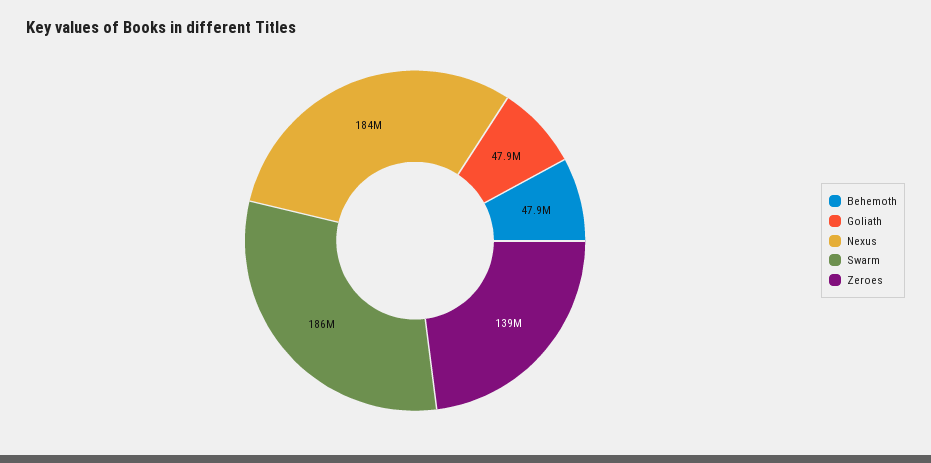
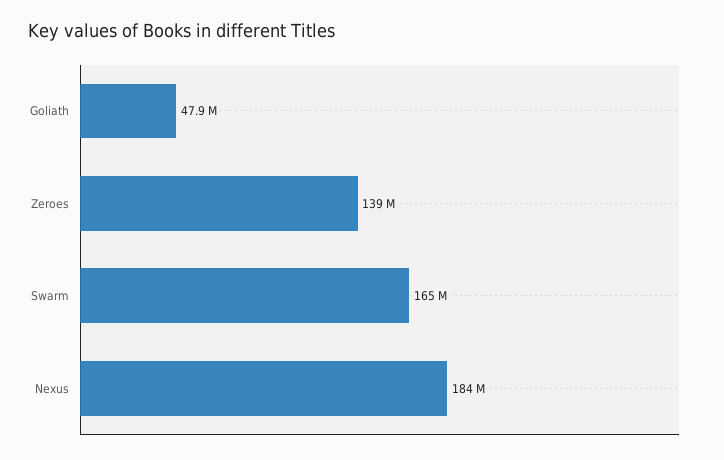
  {
-   "Behemoth": 47900000,
    "Goliath": 47900000,
    "Nexus": 184000000,
-   "Swarm": 186000000,
+   "Swarm": 165000000,
    "Zeroes": 139000000
  }

